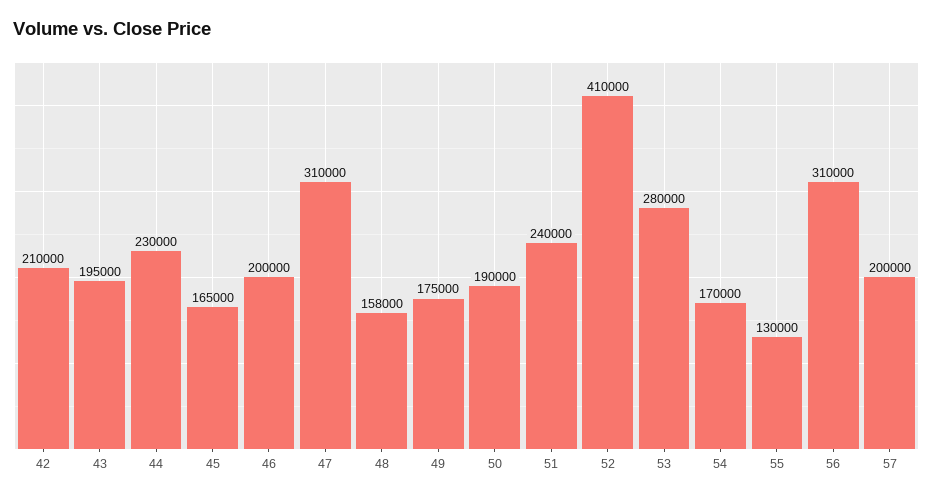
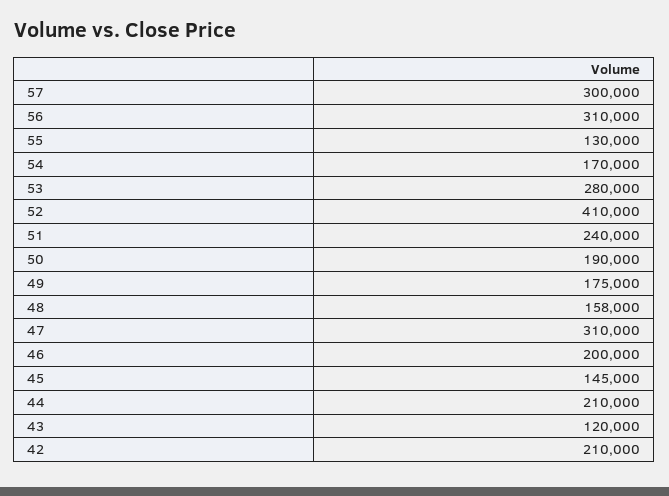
  {
    "42": 210000,
-   "43": 195000,
+   "43": 120000,
-   "44": 230000,
+   "44": 210000,
-   "45": 165000,
+   "45": 145000,
    "46": 200000,
    "47": 310000,
    "48": 158000,
    "49": 175000,
    "50": 190000,
    "51": 240000,
    "52": 410000,
    "53": 280000,
    "54": 170000,
    "55": 130000,
    "56": 310000,
-   "57": 200000
+   "57": 300000
  }

